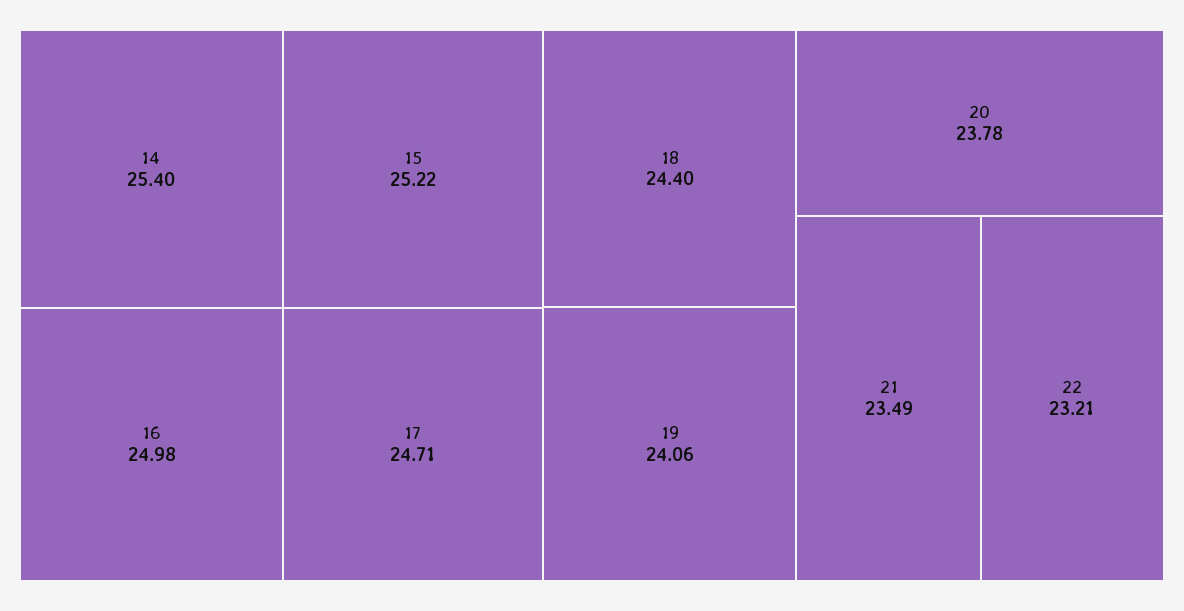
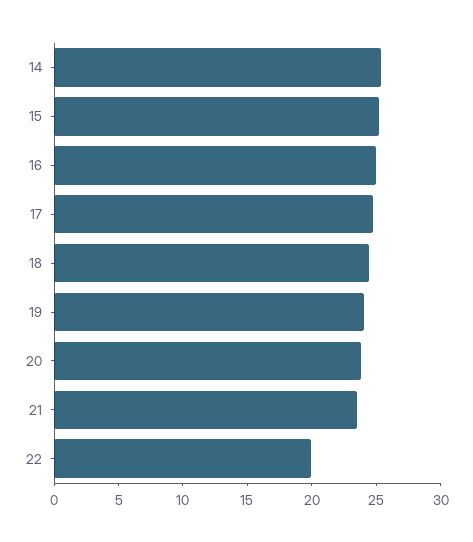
  {
    "14": 25.4,
    "15": 25.22,
    "16": 24.98,
    "17": 24.71,
    "18": 24.4,
    "19": 24.06,
    "20": 23.78,
    "21": 23.49,
-   "22": 23.21
+   "22": 20
  }

